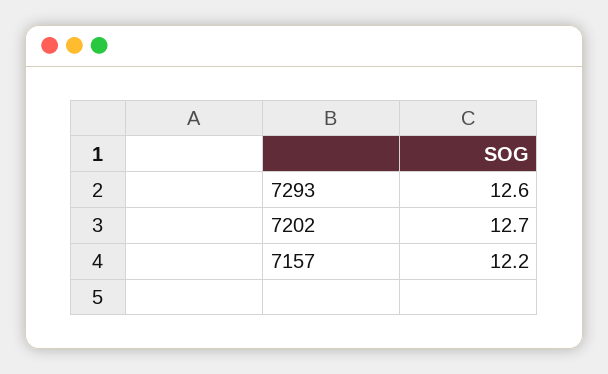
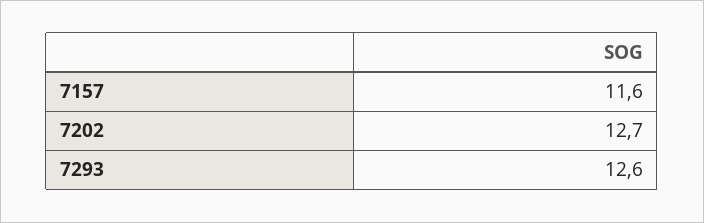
  {
    "7293": 12.6,
    "7202": 12.7,
-   "7157": 12.2
+   "7157": 11.6
  }

